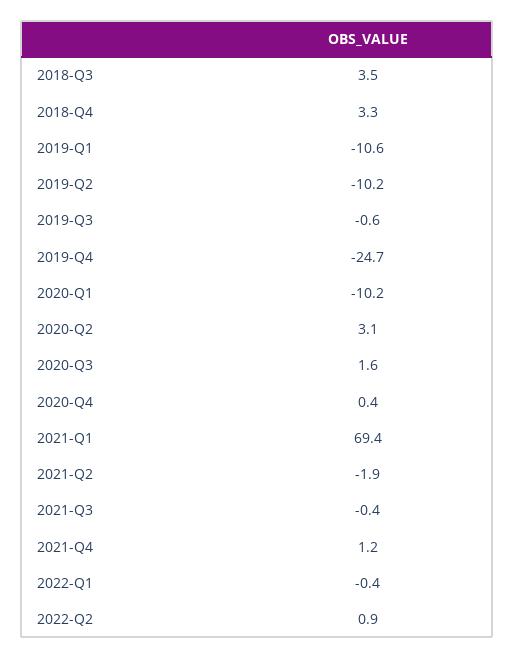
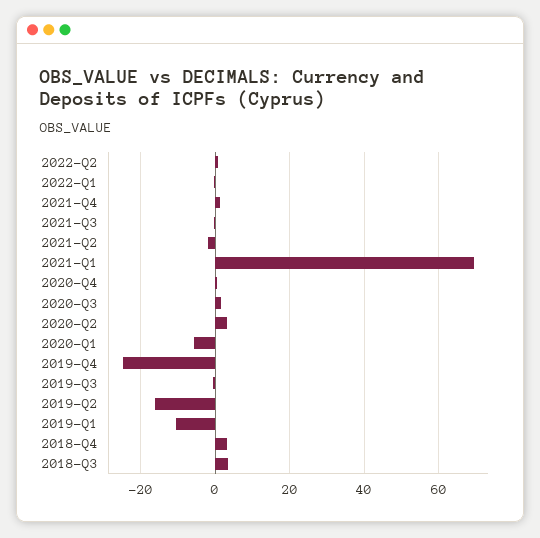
  {
    "2018-Q3": 3.5,
    "2018-Q4": 3.3,
    "2019-Q1": -10.6,
-   "2019-Q2": -10.2,
+   "2019-Q2": -16,
    "2019-Q3": -0.6,
    "2019-Q4": -24.7,
-   "2020-Q1": -10.2,
+   "2020-Q1": -6,
    "2020-Q2": 3.1,
    "2020-Q3": 1.6,
    "2020-Q4": 0.4,
    "2021-Q1": 69.4,
    "2021-Q2": -1.9,
    "2021-Q3": -0.4,
    "2021-Q4": 1.2,
    "2022-Q1": -0.4,
    "2022-Q2": 0.9
  }

